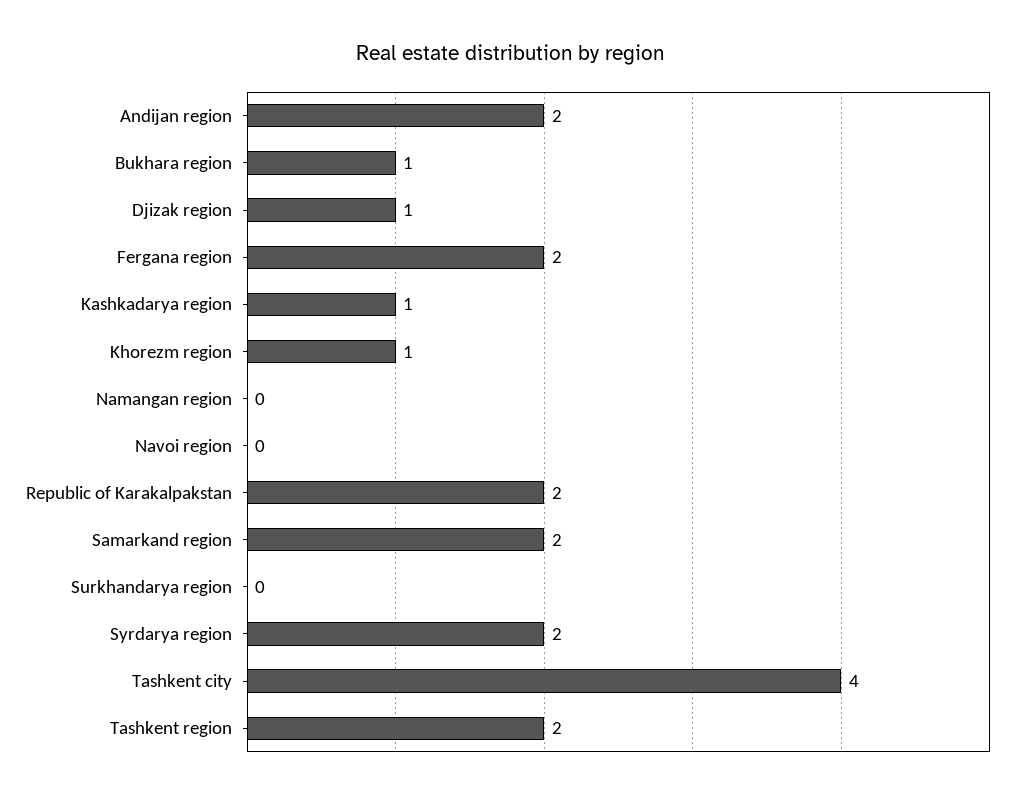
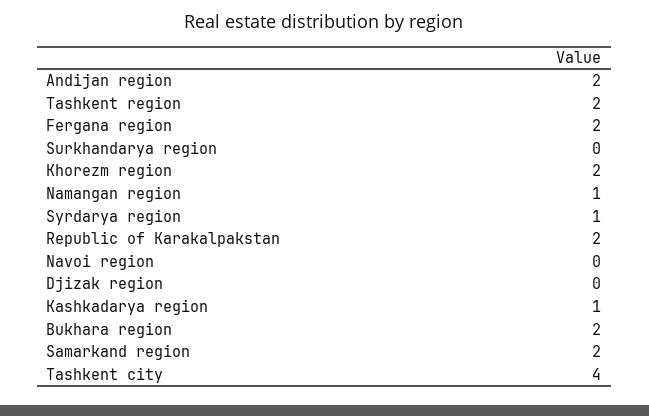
  {
    "Andijan region": 2,
-   "Bukhara region": 1,
+   "Bukhara region": 2,
-   "Djizak region": 1,
+   "Djizak region": 0,
    "Fergana region": 2,
    "Kashkadarya region": 1,
-   "Khorezm region": 1,
+   "Khorezm region": 2,
-   "Namangan region": 0,
+   "Namangan region": 1,
    "Navoi region": 0,
    "Republic of Karakalpakstan": 2,
    "Samarkand region": 2,
    "Surkhandarya region": 0,
-   "Syrdarya region": 2,
+   "Syrdarya region": 1,
    "Tashkent city": 4,
    "Tashkent region": 2
  }

